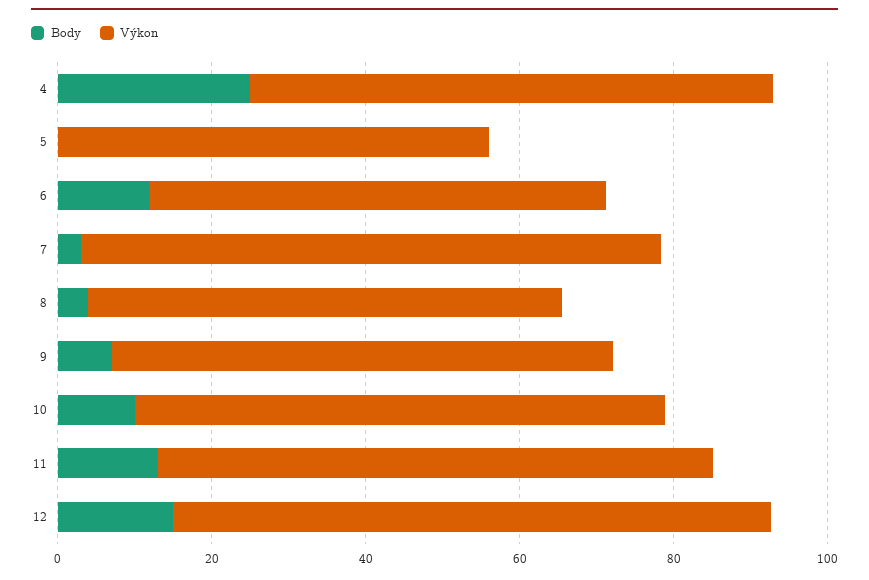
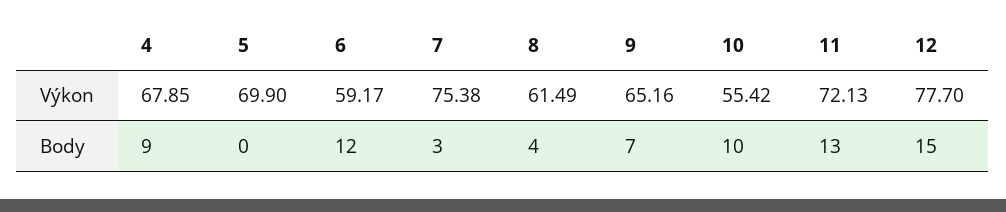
  {
    "Body": {
-     "4": 25,
+     "4": 9,
      "5": 0,
      "6": 12,
      "7": 3,
      "8": 4,
      "9": 7,
      "10": 10,
      "11": 13,
      "12": 15
    },
    "Výkon": {
      "4": 67.85,
-     "5": 55,
+     "5": 69.9,
      "6": 59.17,
      "7": 75.38,
      "8": 61.49,
      "9": 65.16,
-     "10": 70,
+     "10": 55.42,
      "11": 72.13,
      "12": 77.7
    }
  }

